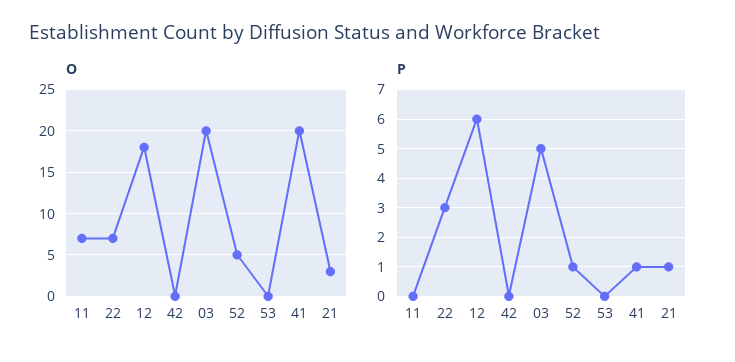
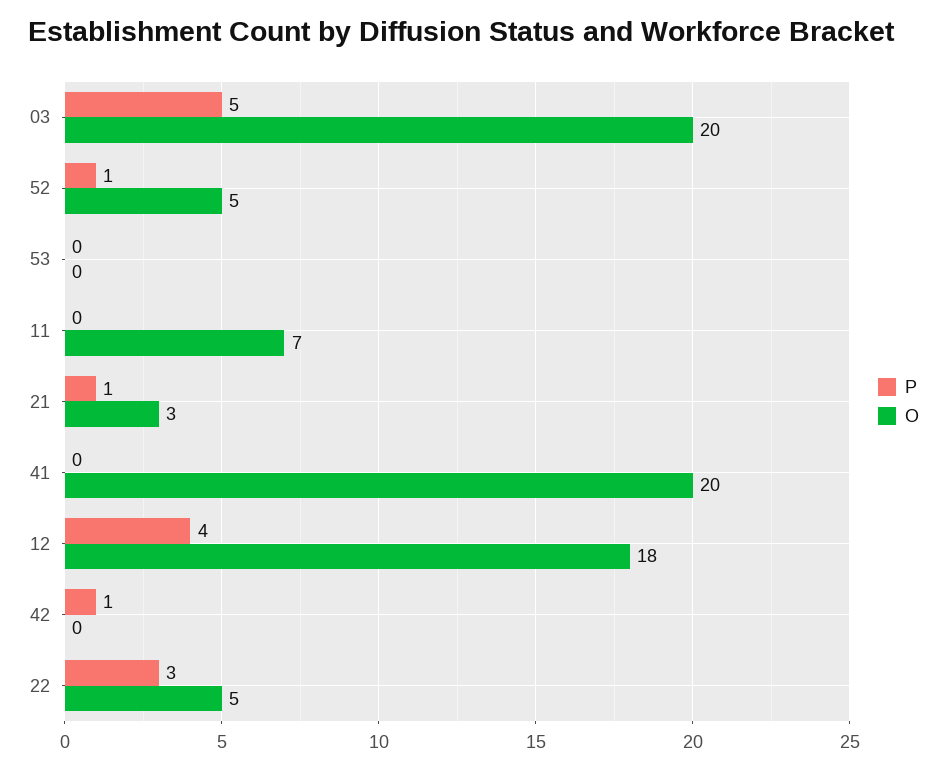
  {
    "O": {
      "11": 7,
-     "22": 7,
+     "22": 5,
      "12": 18,
      "42": 0,
      "03": 20,
      "52": 5,
      "53": 0,
      "41": 20,
      "21": 3
    },
    "P": {
      "11": 0,
      "22": 3,
-     "12": 6,
+     "12": 4,
-     "42": 0,
+     "42": 1,
      "03": 5,
      "52": 1,
      "53": 0,
-     "41": 1,
+     "41": 0,
      "21": 1
    }
  }

